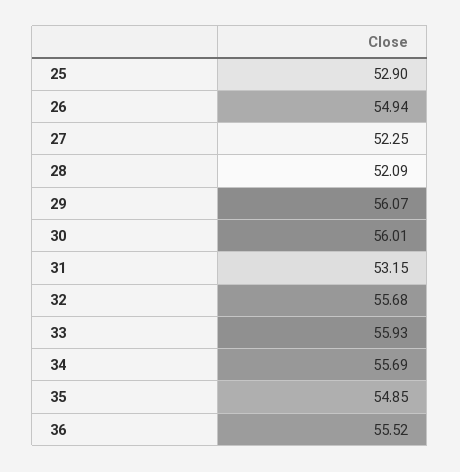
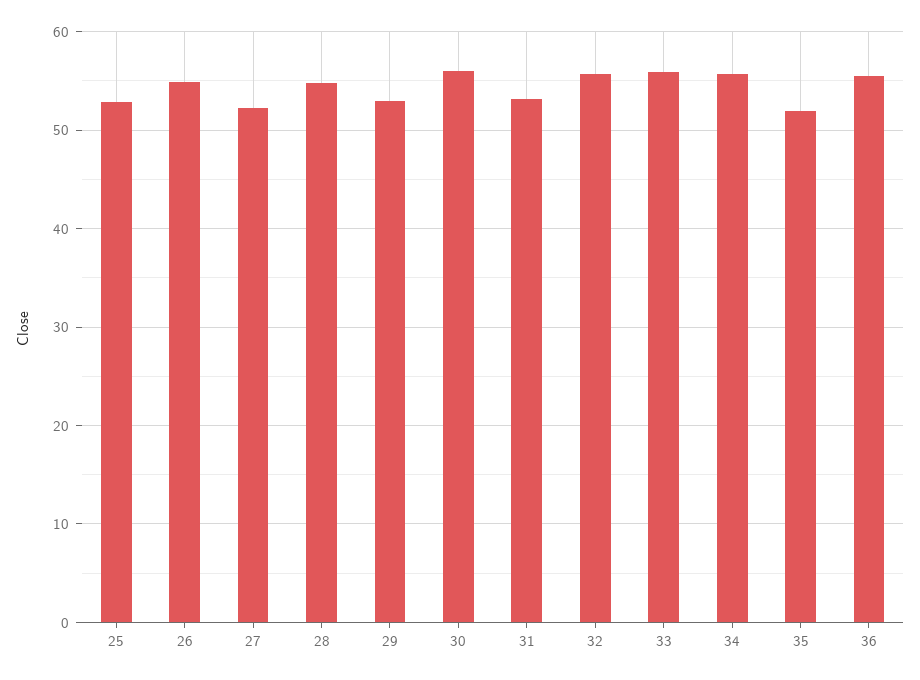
  {
    "25": 52.9,
    "26": 54.94,
    "27": 52.25,
-   "28": 52.09,
+   "28": 55,
-   "29": 56.07,
+   "29": 53,
    "30": 56.01,
    "31": 53.15,
    "32": 55.68,
    "33": 55.93,
    "34": 55.69,
-   "35": 54.85,
+   "35": 52,
    "36": 55.52
  }

